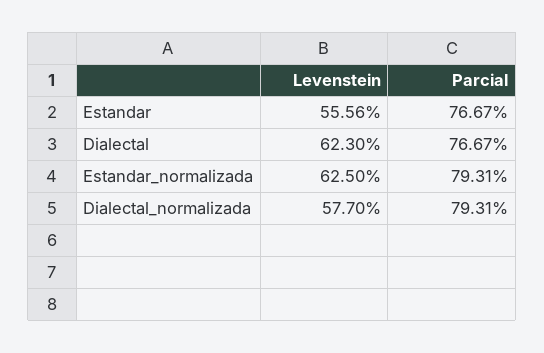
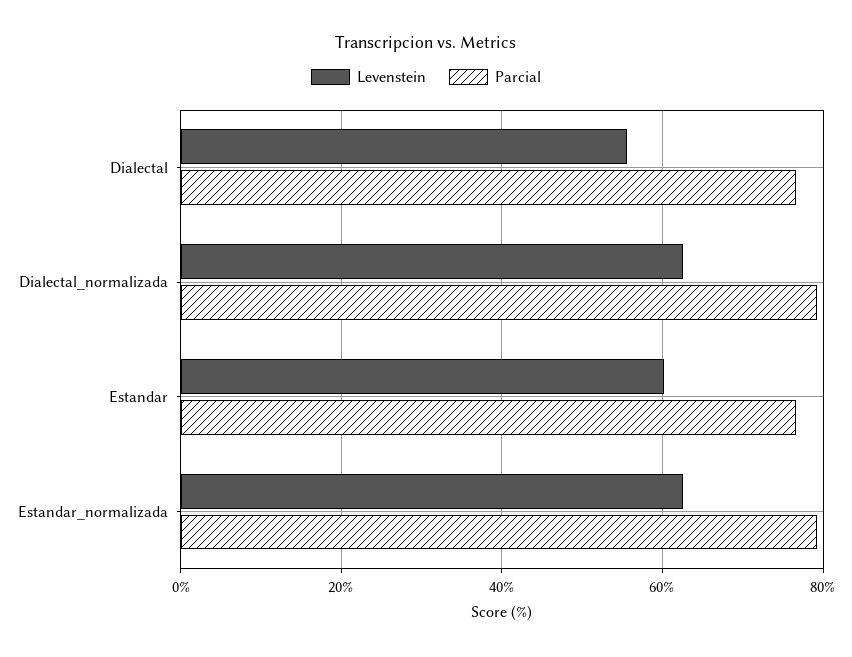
  {
    "Levenstein": {
-     "Estandar": 55.56,
+     "Estandar": 60,
-     "Dialectal": 62.3,
+     "Dialectal": 56,
      "Estandar_normalizada": 62.5,
-     "Dialectal_normalizada": 57.7
+     "Dialectal_normalizada": 62
    },
    "Parcial": {
      "Estandar": 76.67,
      "Dialectal": 76.67,
      "Estandar_normalizada": 79.31,
      "Dialectal_normalizada": 79.31
    }
  }

